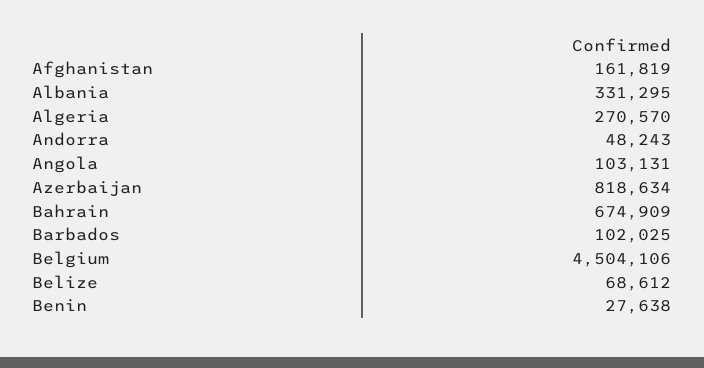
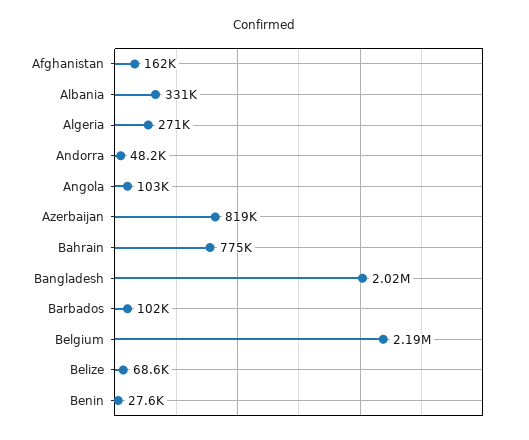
  {
    "Afghanistan": 161819,
    "Albania": 331295,
    "Algeria": 270570,
    "Andorra": 48243,
    "Angola": 103131,
    "Azerbaijan": 818634,
-   "Bahrain": 674909,
+   "Bahrain": 775000,
    "Barbados": 102025,
-   "Belgium": 4504106,
+   "Belgium": 2190000,
    "Belize": 68612,
-   "Benin": 27638
+   "Benin": 27638,
+   "Bangladesh": 2020000
  }

